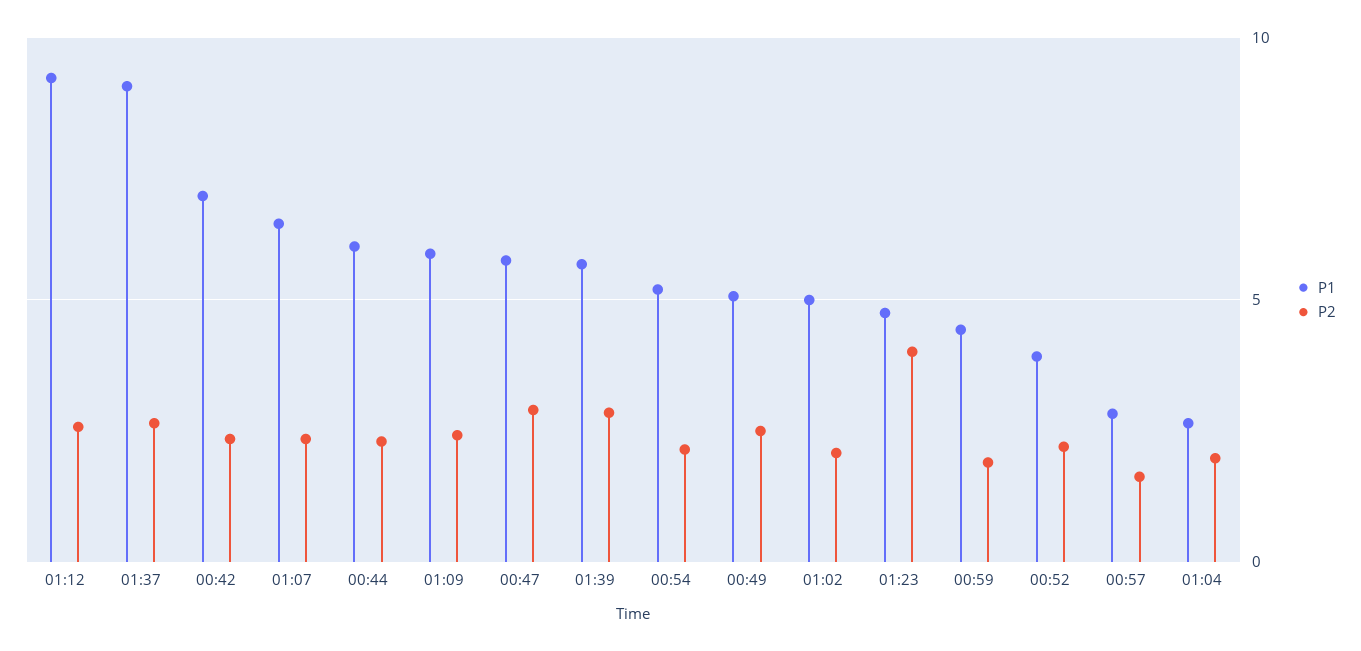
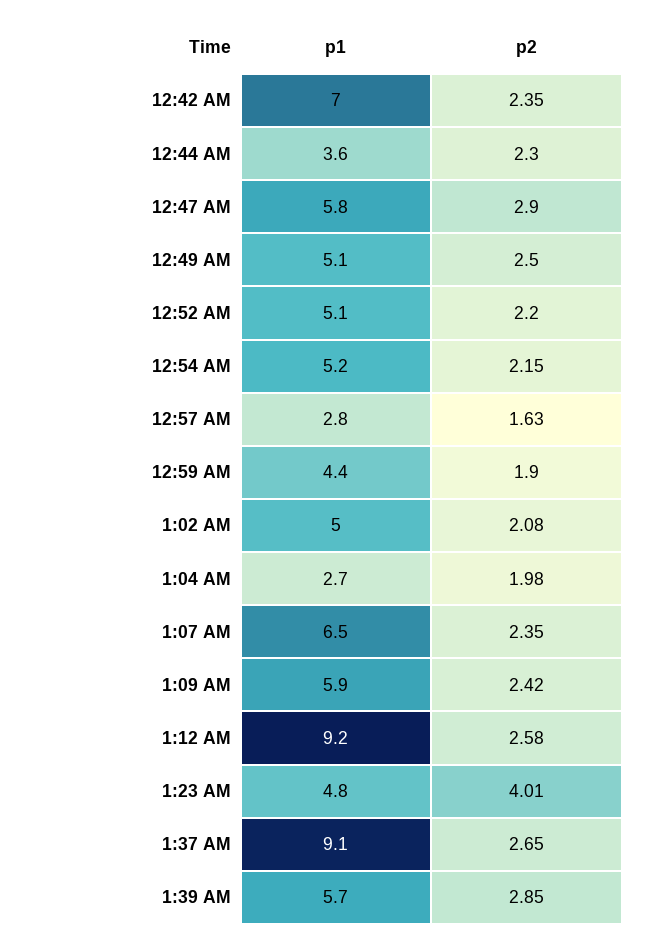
  {
    "P1": {
      "01:12": 9.2,
      "01:37": 9.1,
      "00:42": 7,
      "01:07": 6.5,
-     "00:44": 6,
+     "00:44": 3.6,
      "01:09": 5.9,
      "00:47": 5.8,
      "01:39": 5.7,
      "00:54": 5.2,
      "00:49": 5.1,
      "01:02": 5,
      "01:23": 4.8,
      "00:59": 4.4,
-     "00:52": 4,
+     "00:52": 5.1,
      "00:57": 2.8,
      "01:04": 2.7
    },
    "P2": {
      "01:12": 2.58,
      "01:37": 2.65,
      "00:42": 2.35,
      "01:07": 2.35,
      "00:44": 2.3,
      "01:09": 2.42,
      "00:47": 2.9,
      "01:39": 2.85,
      "00:54": 2.15,
      "00:49": 2.5,
      "01:02": 2.08,
      "01:23": 4.01,
      "00:59": 1.9,
      "00:52": 2.2,
      "00:57": 1.63,
      "01:04": 1.98
    }
  }

